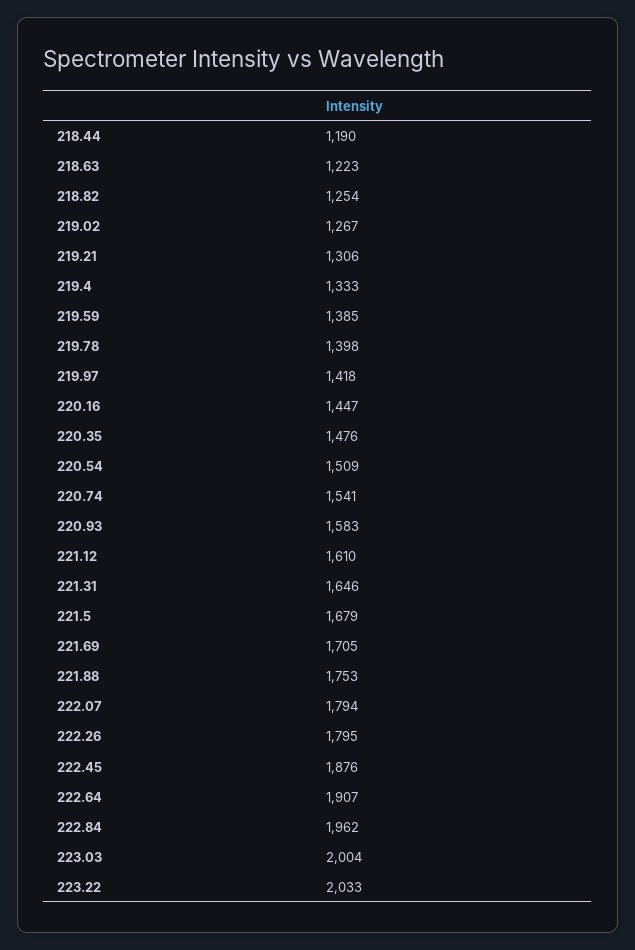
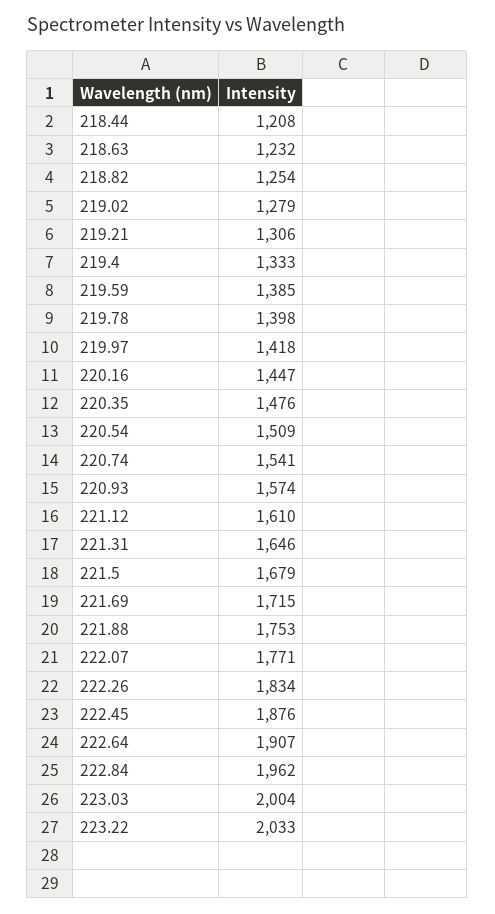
  {
-   "218.44": 1190,
+   "218.44": 1208,
-   "218.63": 1223,
+   "218.63": 1232,
    "218.82": 1254,
-   "219.02": 1267,
+   "219.02": 1279,
    "219.21": 1306,
    "219.4": 1333,
    "219.59": 1385,
    "219.78": 1398,
    "219.97": 1418,
    "220.16": 1447,
    "220.35": 1476,
    "220.54": 1509,
    "220.74": 1541,
-   "220.93": 1583,
+   "220.93": 1574,
    "221.12": 1610,
    "221.31": 1646,
    "221.5": 1679,
-   "221.69": 1705,
+   "221.69": 1715,
    "221.88": 1753,
-   "222.07": 1794,
+   "222.07": 1771,
-   "222.26": 1795,
+   "222.26": 1834,
    "222.45": 1876,
    "222.64": 1907,
    "222.84": 1962,
    "223.03": 2004,
    "223.22": 2033
  }

